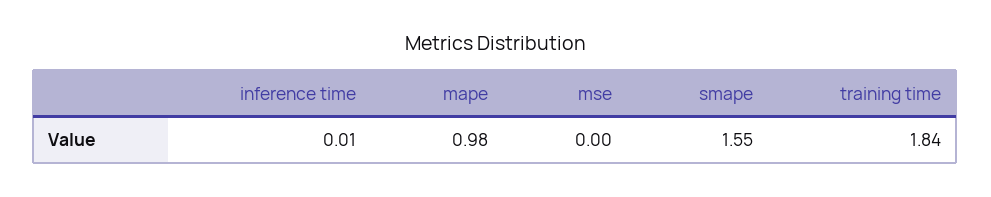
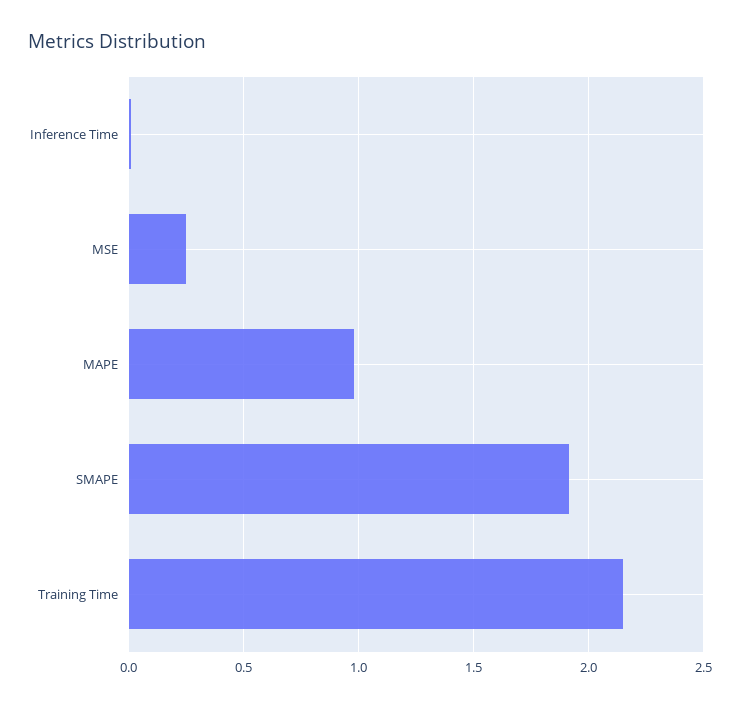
  {
    "inference time": 0.01,
    "mape": 0.98,
-   "mse": 0,
+   "mse": 0.25,
-   "smape": 1.55,
+   "smape": 1.9,
-   "training time": 1.84
+   "training time": 2.15
  }

